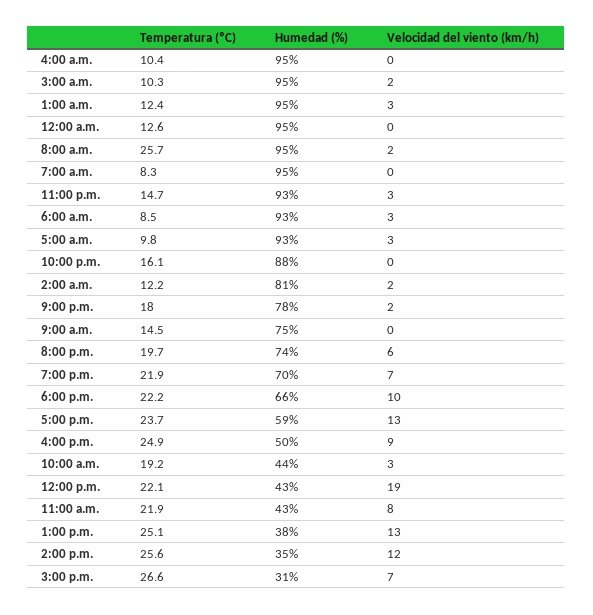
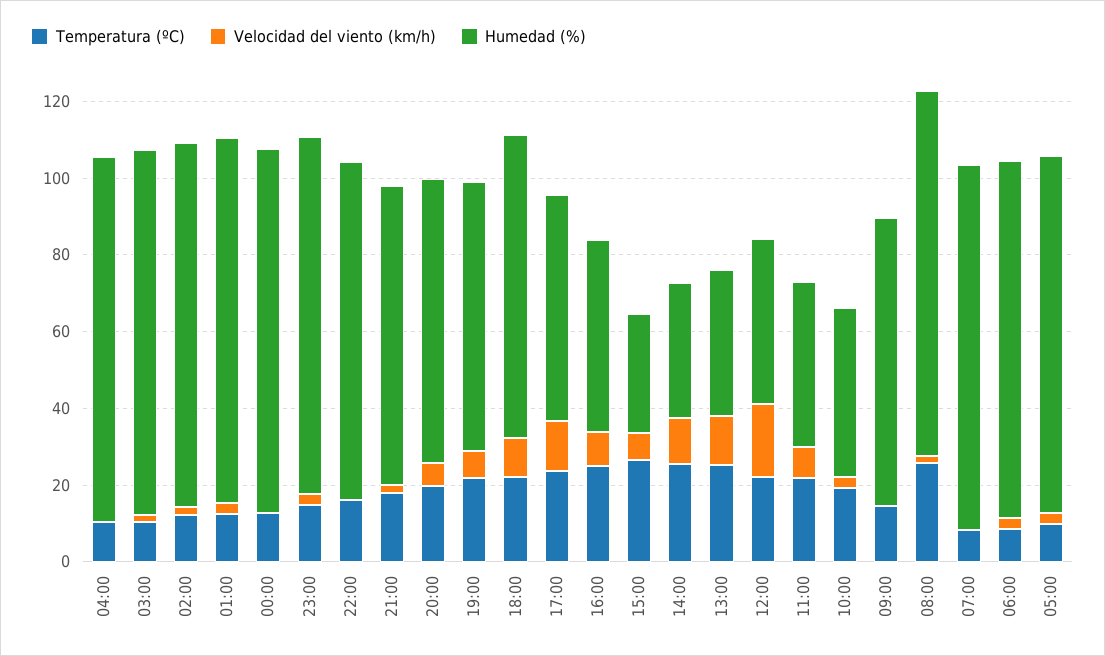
  {
    "Temperatura (ºC)": {
      "4:00 a.m.": 10.4,
      "3:00 a.m.": 10.3,
      "1:00 a.m.": 12.4,
      "12:00 a.m.": 12.6,
      "8:00 a.m.": 25.7,
      "7:00 a.m.": 8.3,
      "11:00 p.m.": 14.7,
      "6:00 a.m.": 8.5,
      "5:00 a.m.": 9.8,
      "10:00 p.m.": 16.1,
      "2:00 a.m.": 12.2,
      "9:00 p.m.": 18,
      "9:00 a.m.": 14.5,
      "8:00 p.m.": 19.7,
      "7:00 p.m.": 21.9,
      "6:00 p.m.": 22.2,
      "5:00 p.m.": 23.7,
      "4:00 p.m.": 24.9,
      "10:00 a.m.": 19.2,
      "12:00 p.m.": 22.1,
      "11:00 a.m.": 21.9,
      "1:00 p.m.": 25.1,
      "2:00 p.m.": 25.6,
      "3:00 p.m.": 26.6
    },
    "Humedad (%)": {
      "4:00 a.m.": 95,
      "3:00 a.m.": 95,
      "1:00 a.m.": 95,
      "12:00 a.m.": 95,
      "8:00 a.m.": 95,
      "7:00 a.m.": 95,
      "11:00 p.m.": 93,
      "6:00 a.m.": 93,
      "5:00 a.m.": 93,
      "10:00 p.m.": 88,
-     "2:00 a.m.": 81,
+     "2:00 a.m.": 95,
      "9:00 p.m.": 78,
      "9:00 a.m.": 75,
      "8:00 p.m.": 74,
      "7:00 p.m.": 70,
-     "6:00 p.m.": 66,
+     "6:00 p.m.": 80,
      "5:00 p.m.": 59,
      "4:00 p.m.": 50,
      "10:00 a.m.": 44,
      "12:00 p.m.": 43,
      "11:00 a.m.": 43,
      "1:00 p.m.": 38,
      "2:00 p.m.": 35,
      "3:00 p.m.": 31
    },
    "Velocidad del viento (km/h)": {
      "4:00 a.m.": 0,
      "3:00 a.m.": 2,
      "1:00 a.m.": 3,
      "12:00 a.m.": 0,
      "8:00 a.m.": 2,
      "7:00 a.m.": 0,
      "11:00 p.m.": 3,
      "6:00 a.m.": 3,
      "5:00 a.m.": 3,
      "10:00 p.m.": 0,
      "2:00 a.m.": 2,
      "9:00 p.m.": 2,
      "9:00 a.m.": 0,
      "8:00 p.m.": 6,
      "7:00 p.m.": 7,
      "6:00 p.m.": 10,
      "5:00 p.m.": 13,
      "4:00 p.m.": 9,
      "10:00 a.m.": 3,
      "12:00 p.m.": 19,
      "11:00 a.m.": 8,
      "1:00 p.m.": 13,
      "2:00 p.m.": 12,
      "3:00 p.m.": 7
    }
  }

